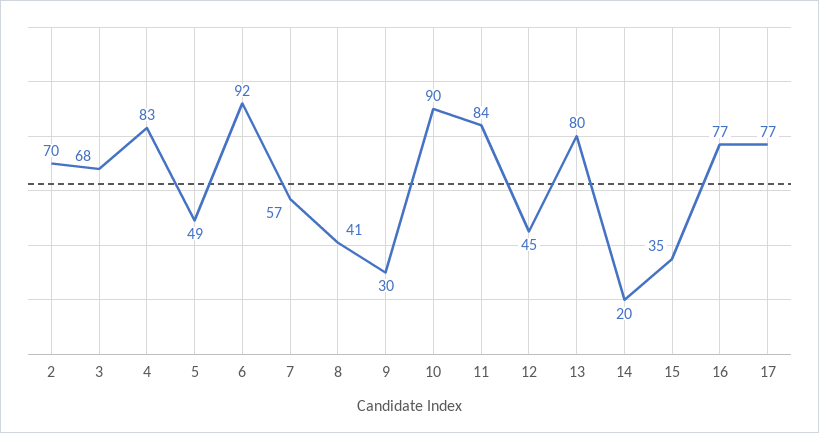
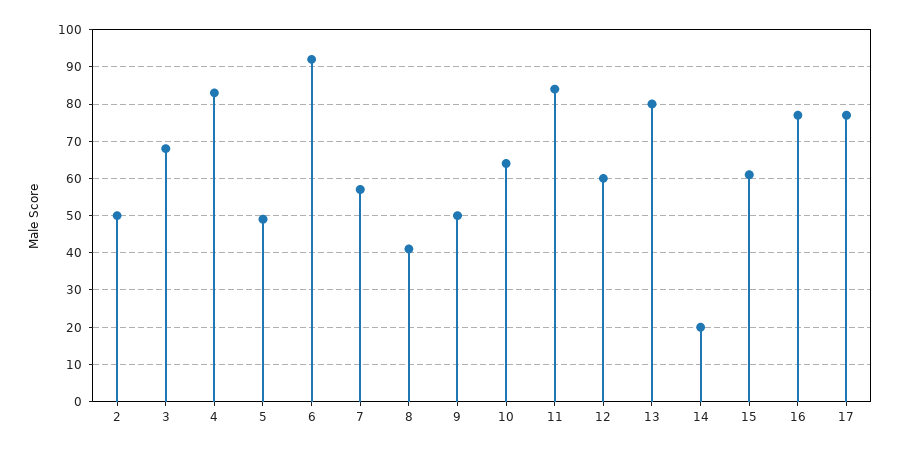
  {
-   "2": 70,
+   "2": 50,
    "3": 68,
    "4": 83,
    "5": 49,
    "6": 92,
    "7": 57,
    "8": 41,
-   "9": 30,
+   "9": 50,
-   "10": 90,
+   "10": 65,
    "11": 84,
-   "12": 45,
+   "12": 60,
    "13": 80,
    "14": 20,
-   "15": 35,
+   "15": 60,
    "16": 77,
    "17": 77
  }

